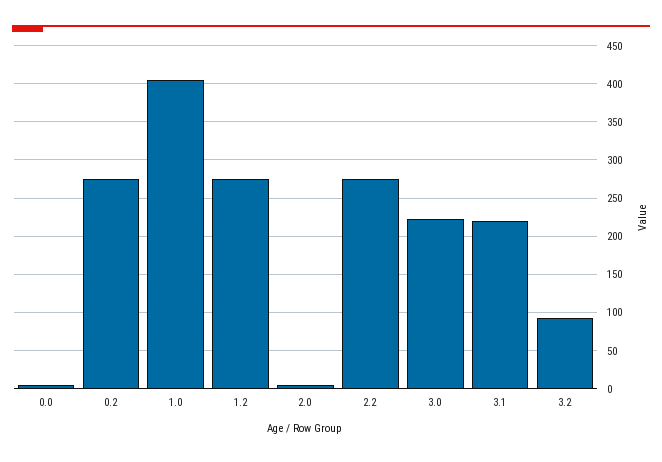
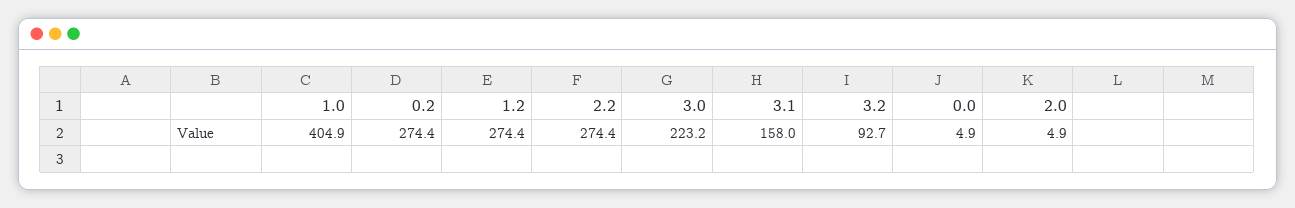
  {
    "0.0": 4.9,
    "0.2": 274.4,
    "1.0": 404.9,
    "1.2": 274.4,
    "2.0": 4.9,
    "2.2": 274.4,
    "3.0": 223.2,
-   "3.1": 220,
+   "3.1": 158,
    "3.2": 92.7
  }

